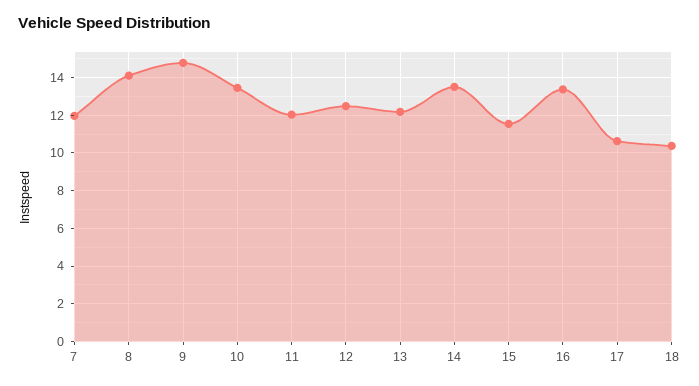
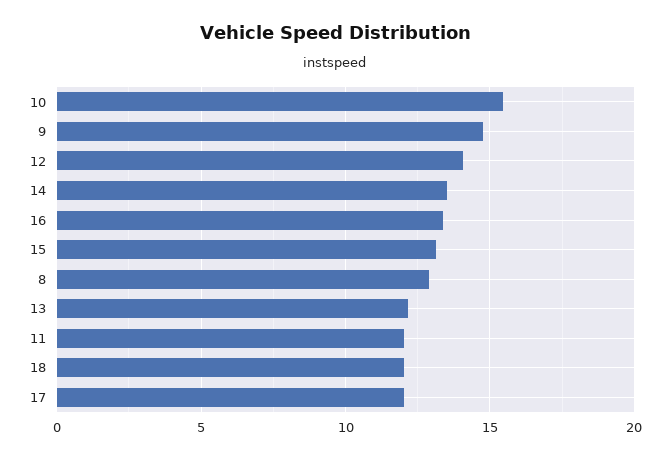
  {
-   "7": 12,
-   "8": 14,
+   "8": 13,
    "9": 15,
-   "10": 13.5,
+   "10": 15.5,
    "11": 12,
-   "12": 12.5,
+   "12": 14,
    "13": 12,
    "14": 13.5,
-   "15": 11.5,
+   "15": 13,
    "16": 13.5,
-   "17": 10.5,
+   "17": 12,
-   "18": 10.5
+   "18": 12
  }

